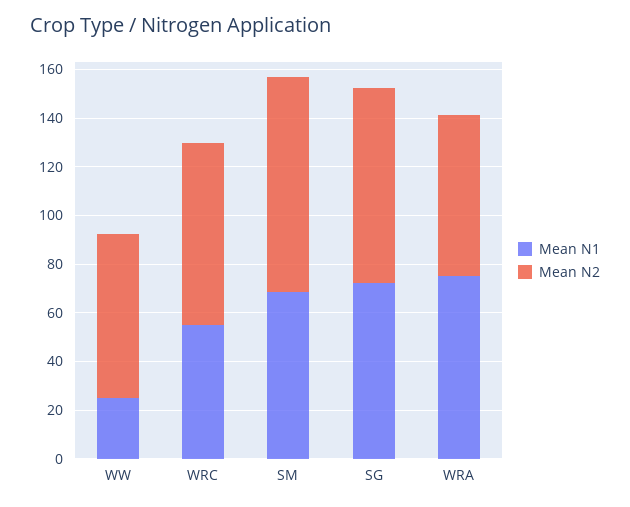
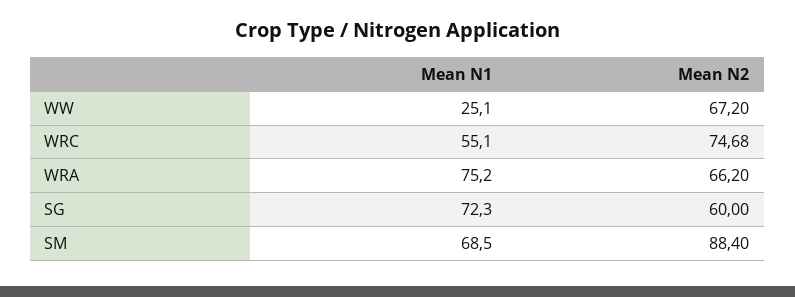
  {
    "Mean N1": {
      "WW": 25.1,
      "WRC": 55.1,
      "SM": 68.5,
      "SG": 72.3,
      "WRA": 75.2
    },
    "Mean N2": {
      "WW": 67.2,
      "WRC": 74.68,
      "SM": 88.4,
-     "SG": 80,
+     "SG": 60,
      "WRA": 66.2
    }
  }

